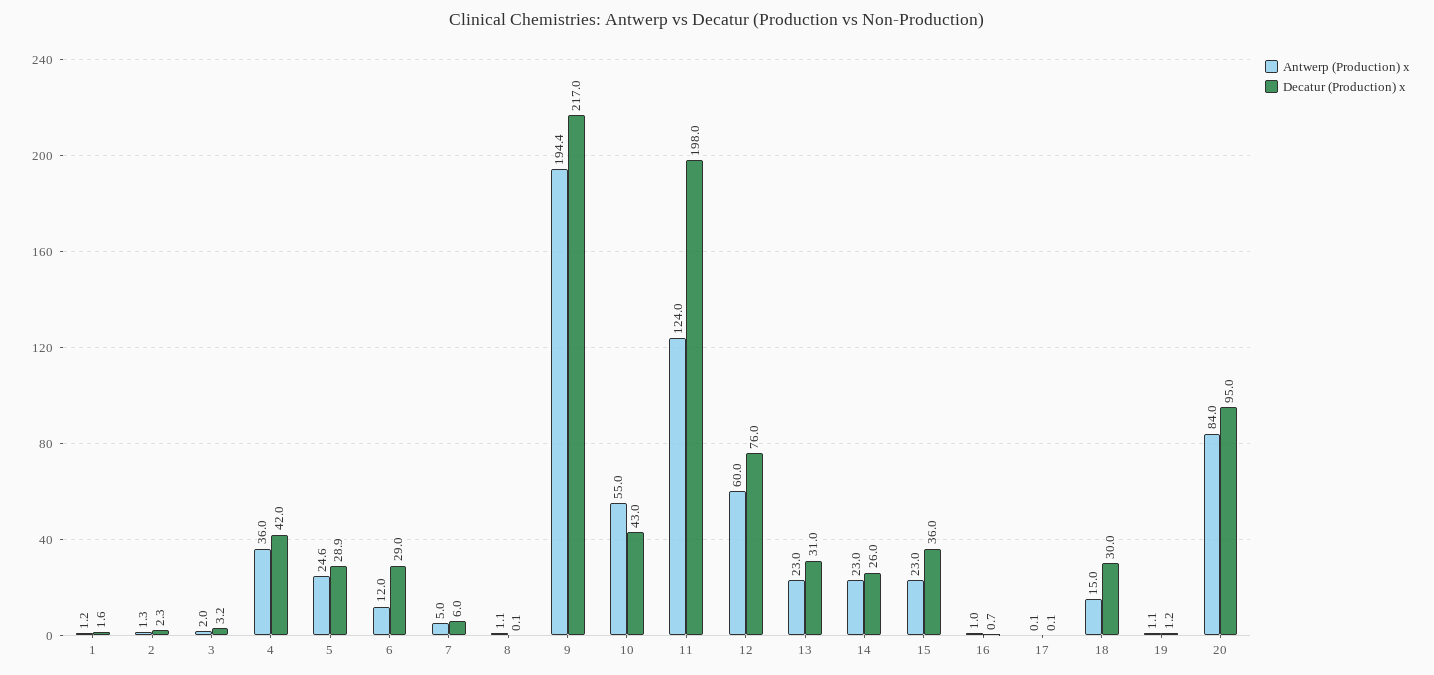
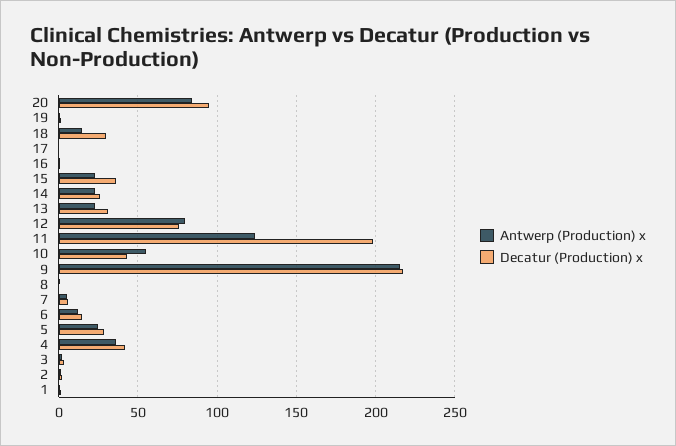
  {
    "Antwerp (Production) x": {
      "1": 1.2,
      "2": 1.3,
      "3": 2,
      "4": 36,
      "5": 24.6,
      "6": 12,
      "7": 5,
      "8": 1.1,
-     "9": 194.4,
+     "9": 215,
      "10": 55,
      "11": 124,
-     "12": 60,
+     "12": 80,
      "13": 23,
      "14": 23,
      "15": 23,
      "16": 1,
      "17": 0.1,
      "18": 15,
      "19": 1.1,
      "20": 84
    },
    "Decatur (Production) x": {
      "1": 1.6,
      "2": 2.3,
      "3": 3.2,
      "4": 42,
      "5": 28.9,
-     "6": 29,
+     "6": 15,
      "7": 6,
      "8": 0.1,
      "9": 217,
      "10": 43,
      "11": 198,
      "12": 76,
      "13": 31,
      "14": 26,
      "15": 36,
      "16": 0.7,
      "17": 0.1,
      "18": 30,
      "19": 1.2,
      "20": 95
    }
  }

